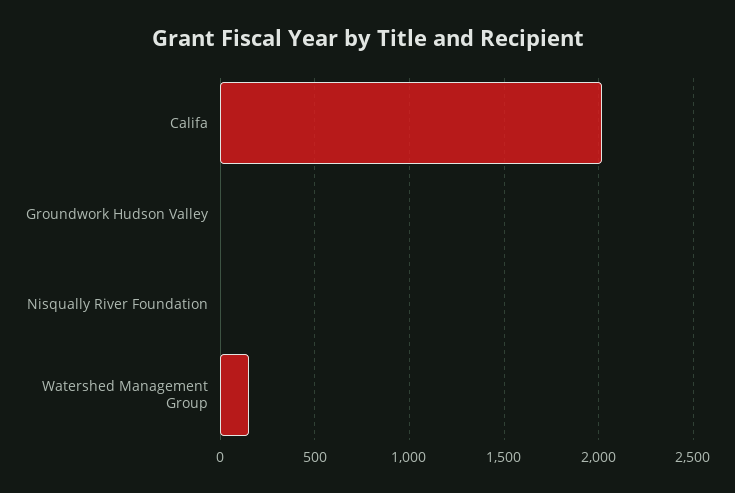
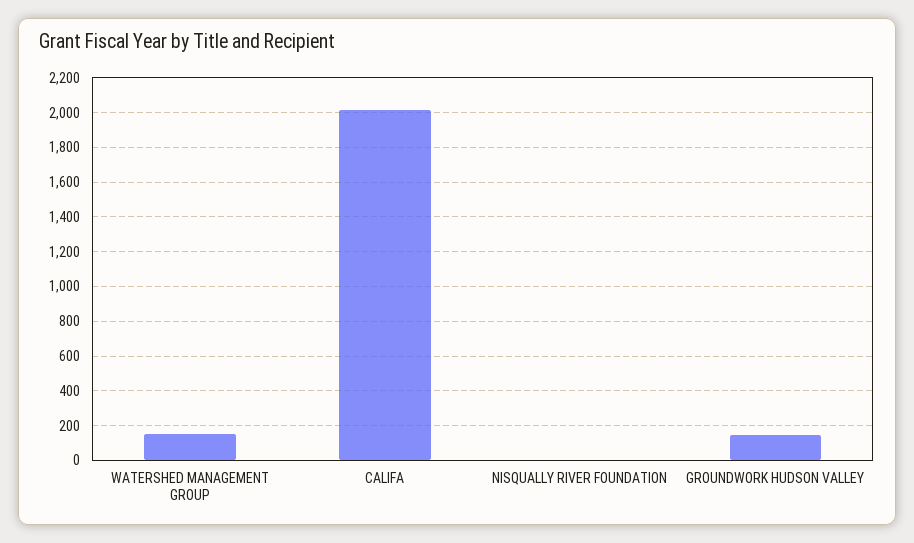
  {
    "Califa": 2000,
-   "Groundwork Hudson Valley": 0,
+   "Groundwork Hudson Valley": 150,
    "Nisqually River Foundation": 0,
    "Watershed Management Group": 150
  }

